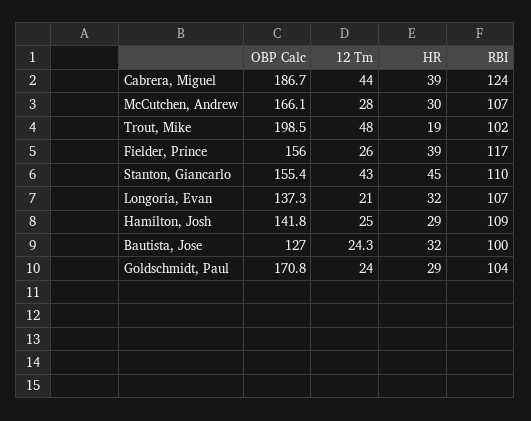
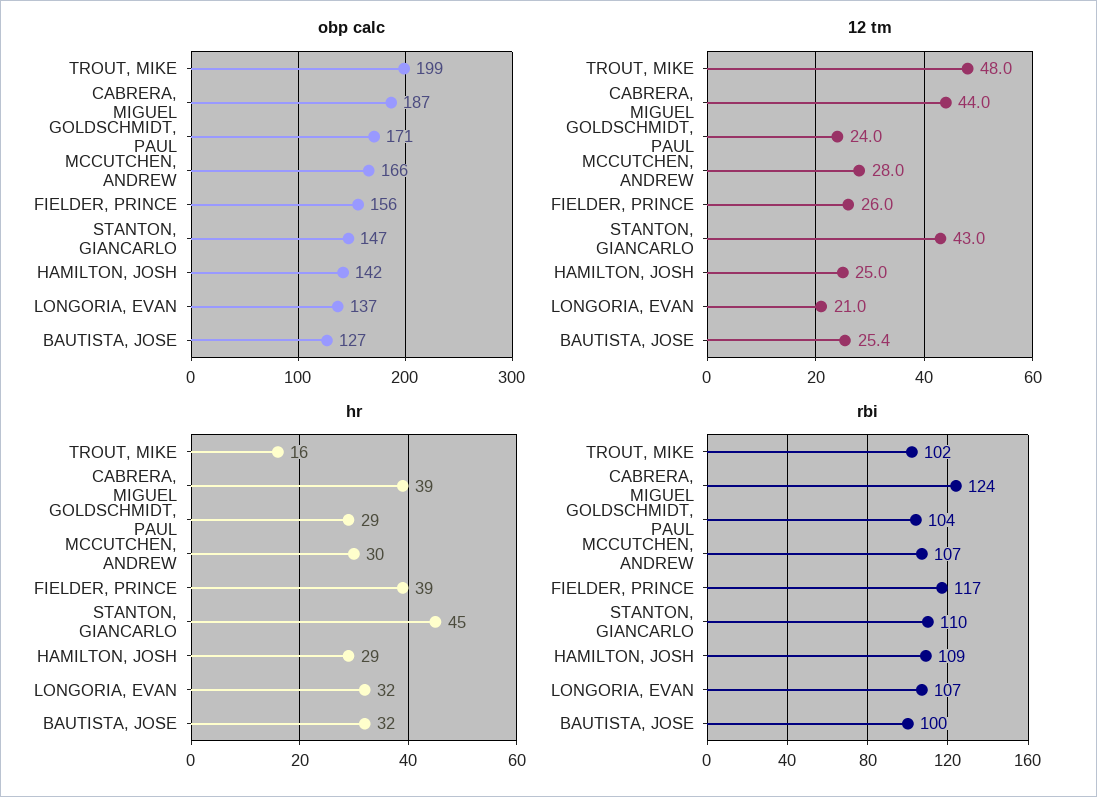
  {
    "OBP Calc": {
      "Cabrera, Miguel": 186.7,
      "McCutchen, Andrew": 166.1,
      "Trout, Mike": 198.5,
      "Fielder, Prince": 156,
-     "Stanton, Giancarlo": 155.4,
+     "Stanton, Giancarlo": 147,
      "Longoria, Evan": 137.3,
      "Hamilton, Josh": 141.8,
      "Bautista, Jose": 127,
      "Goldschmidt, Paul": 170.8
    },
    "12 Tm": {
      "Cabrera, Miguel": 44,
      "McCutchen, Andrew": 28,
      "Trout, Mike": 48,
      "Fielder, Prince": 26,
      "Stanton, Giancarlo": 43,
      "Longoria, Evan": 21,
      "Hamilton, Josh": 25,
-     "Bautista, Jose": 24.3,
+     "Bautista, Jose": 25.4,
      "Goldschmidt, Paul": 24
    },
    "HR": {
      "Cabrera, Miguel": 39,
      "McCutchen, Andrew": 30,
-     "Trout, Mike": 19,
+     "Trout, Mike": 16,
      "Fielder, Prince": 39,
      "Stanton, Giancarlo": 45,
      "Longoria, Evan": 32,
      "Hamilton, Josh": 29,
      "Bautista, Jose": 32,
      "Goldschmidt, Paul": 29
    },
    "RBI": {
      "Cabrera, Miguel": 124,
      "McCutchen, Andrew": 107,
      "Trout, Mike": 102,
      "Fielder, Prince": 117,
      "Stanton, Giancarlo": 110,
      "Longoria, Evan": 107,
      "Hamilton, Josh": 109,
      "Bautista, Jose": 100,
      "Goldschmidt, Paul": 104
    }
  }

